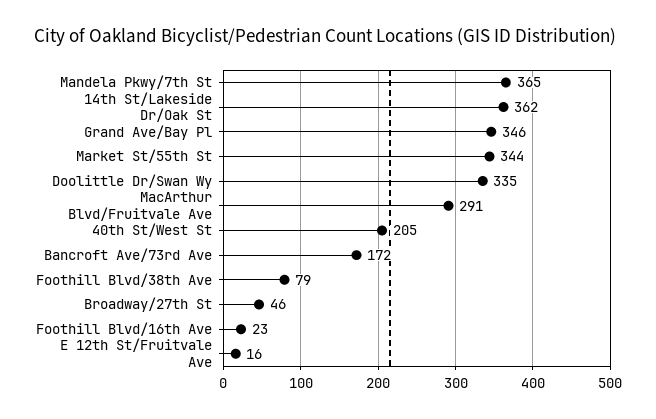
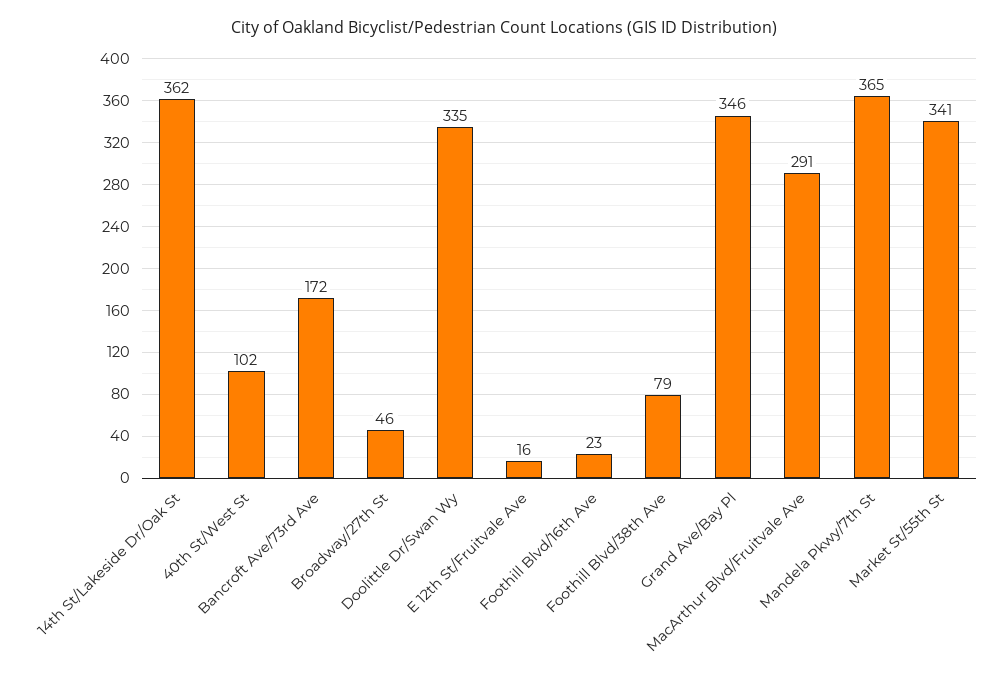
  {
    "Mandela Pkwy/7th St": 365,
    "14th St/Lakeside Dr/Oak St": 362,
    "Grand Ave/Bay Pl": 346,
-   "Market St/55th St": 344,
+   "Market St/55th St": 341,
    "Doolittle Dr/Swan Wy": 335,
    "MacArthur Blvd/Fruitvale Ave": 291,
-   "40th St/West St": 205,
+   "40th St/West St": 102,
    "Bancroft Ave/73rd Ave": 172,
    "Foothill Blvd/38th Ave": 79,
    "Broadway/27th St": 46,
    "Foothill Blvd/16th Ave": 23,
    "E 12th St/Fruitvale Ave": 16
  }

